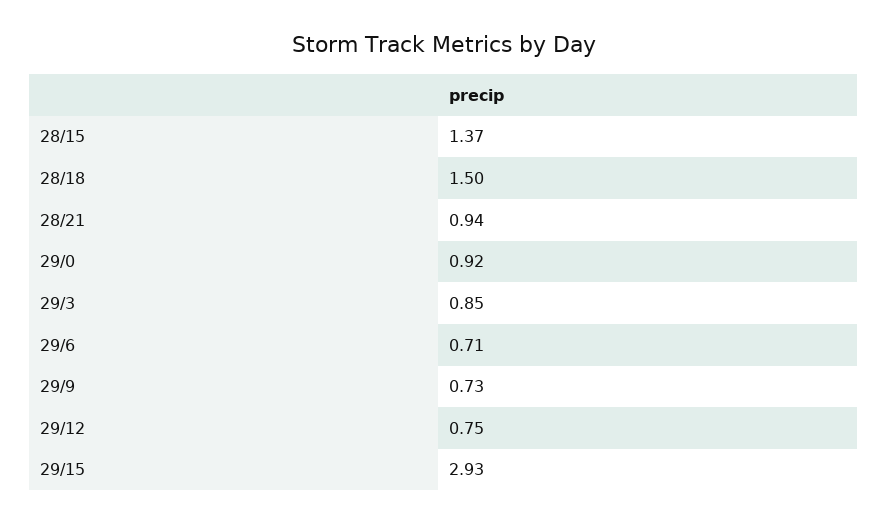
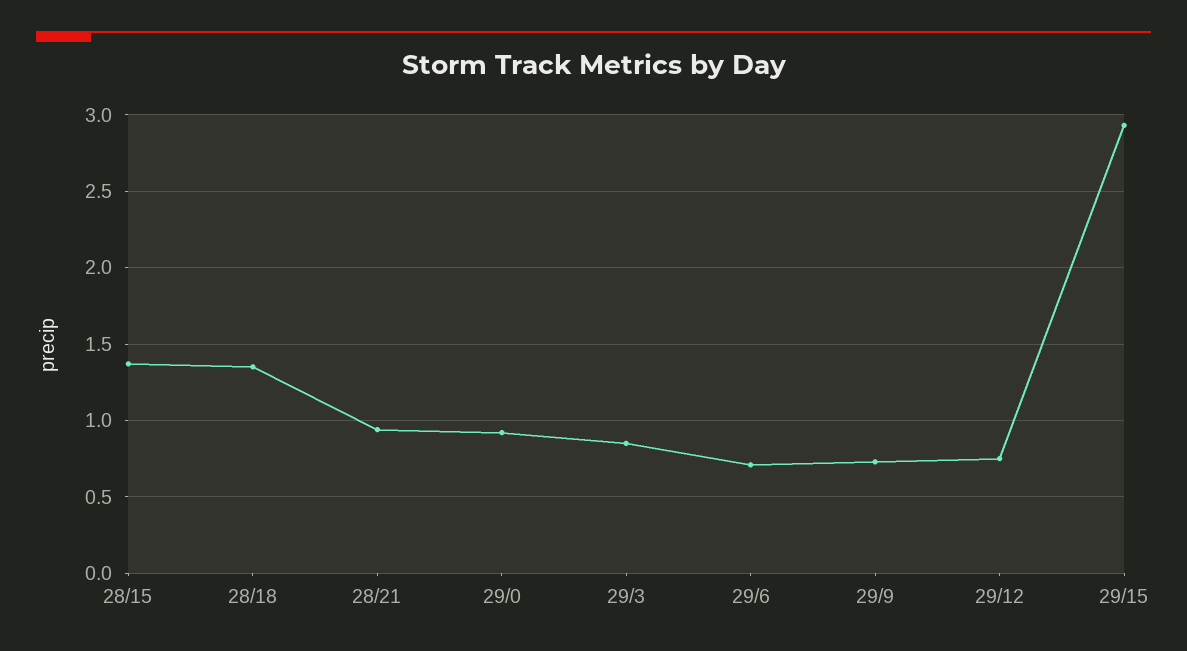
  {
    "28/15": 1.37,
-   "28/18": 1.5,
+   "28/18": 1.35,
    "28/21": 0.94,
    "29/0": 0.92,
    "29/3": 0.85,
    "29/6": 0.71,
    "29/9": 0.73,
    "29/12": 0.75,
    "29/15": 2.93
  }

